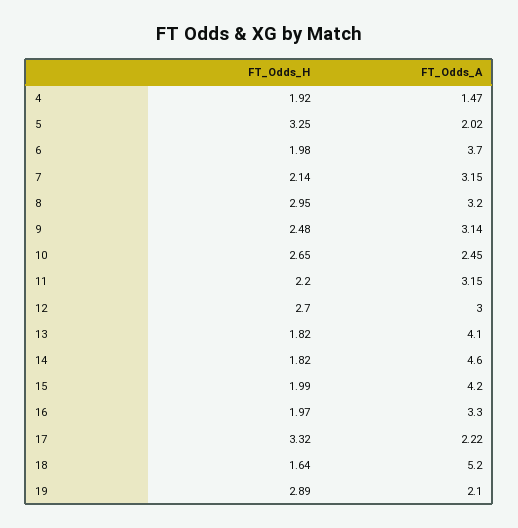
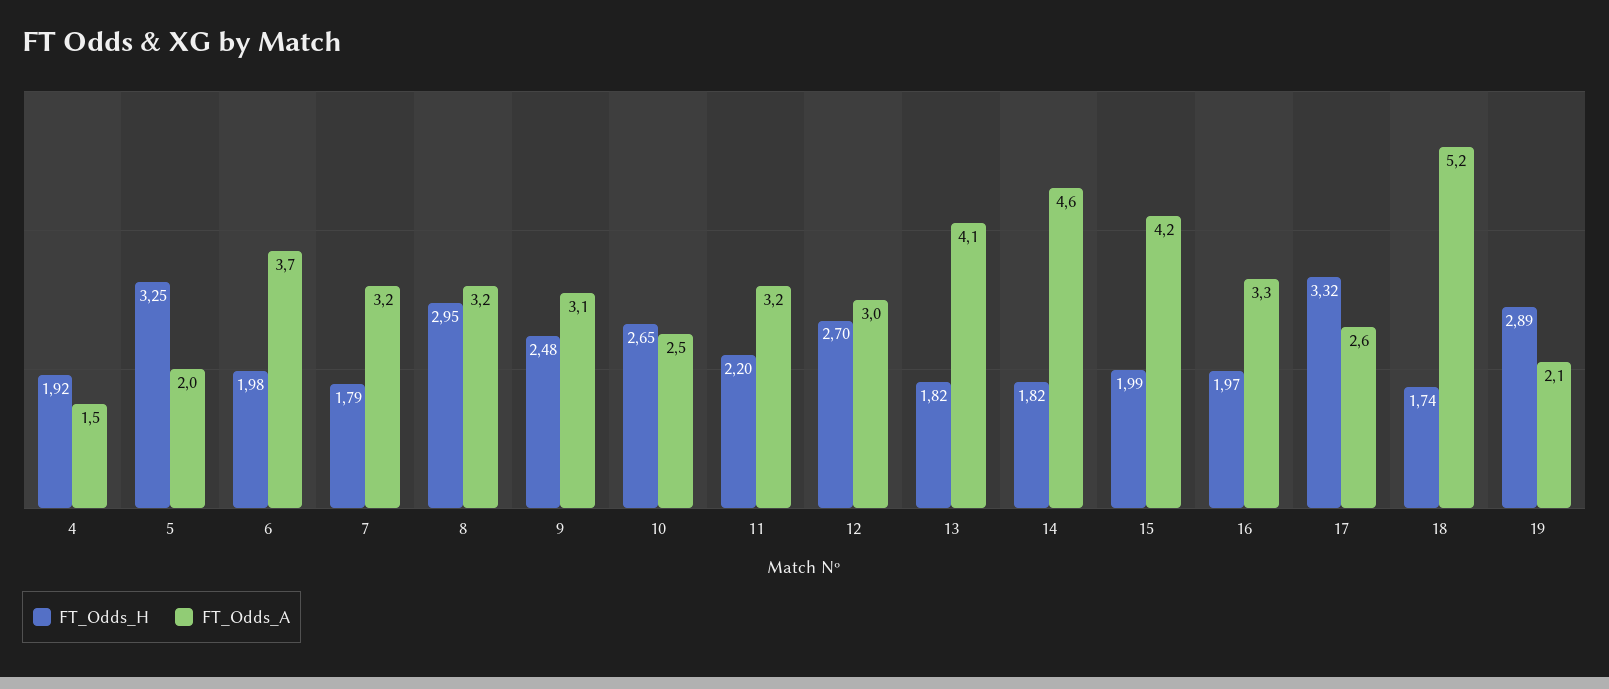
  {
    "FT_Odds_H": {
      "4": 1.92,
      "5": 3.25,
      "6": 1.98,
-     "7": 2.14,
+     "7": 1.79,
      "8": 2.95,
      "9": 2.48,
      "10": 2.65,
      "11": 2.2,
      "12": 2.7,
      "13": 1.82,
      "14": 1.82,
      "15": 1.99,
      "16": 1.97,
      "17": 3.32,
-     "18": 1.64,
+     "18": 1.74,
      "19": 2.89
    },
    "FT_Odds_A": {
      "4": 1.47,
      "5": 2.02,
      "6": 3.7,
      "7": 3.15,
      "8": 3.2,
      "9": 3.14,
      "10": 2.45,
      "11": 3.15,
      "12": 3,
      "13": 4.1,
      "14": 4.6,
      "15": 4.2,
      "16": 3.3,
-     "17": 2.22,
+     "17": 2.6,
      "18": 5.2,
      "19": 2.1
    }
  }

